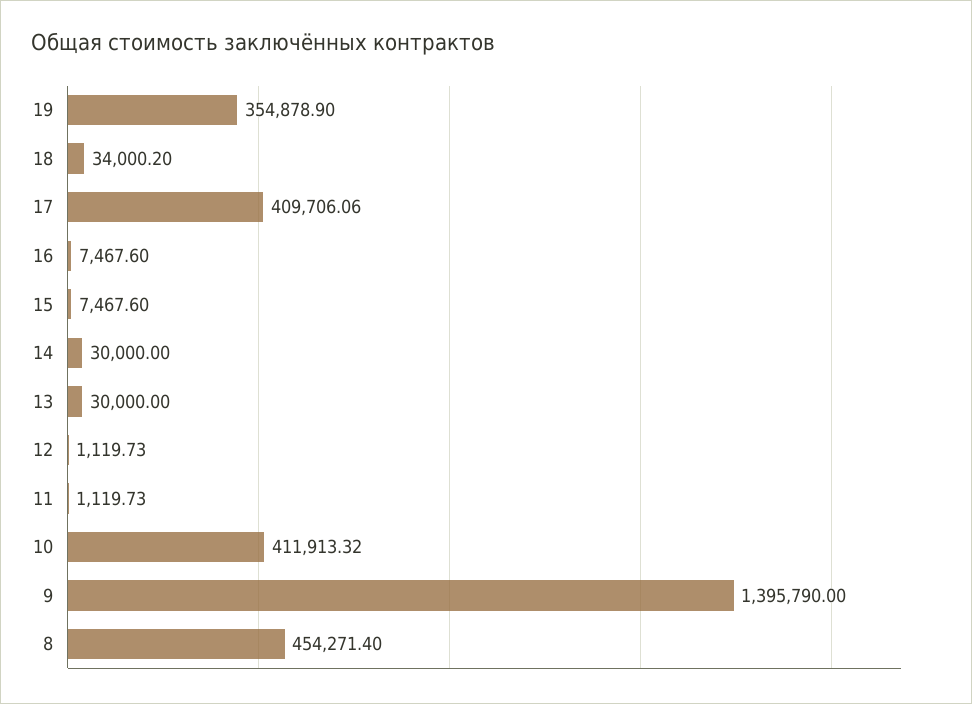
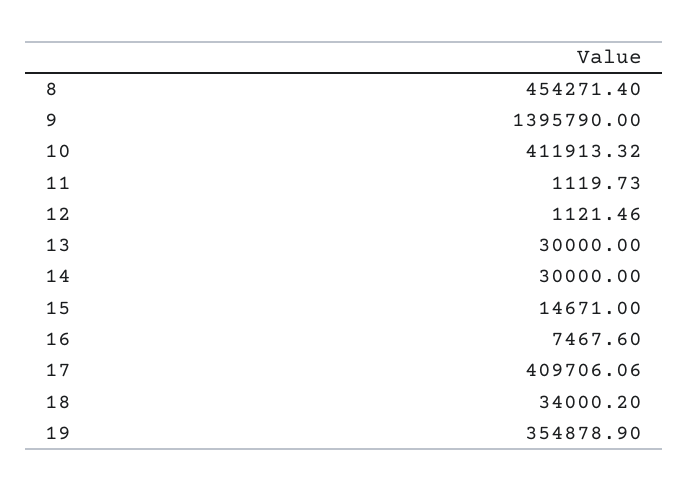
  {
    "19": 354878.9,
    "18": 34000.2,
    "17": 409706.06,
    "16": 7467.6,
-   "15": 7467.6,
+   "15": 14671,
    "14": 30000,
    "13": 30000,
-   "12": 1119.73,
+   "12": 1121.46,
    "11": 1119.73,
    "10": 411913.32,
    "9": 1395790,
    "8": 454271.4
  }

